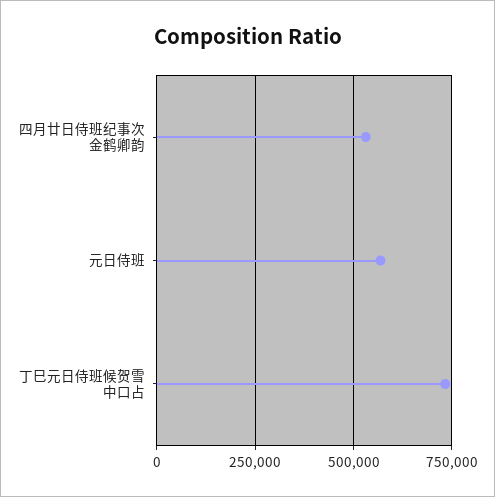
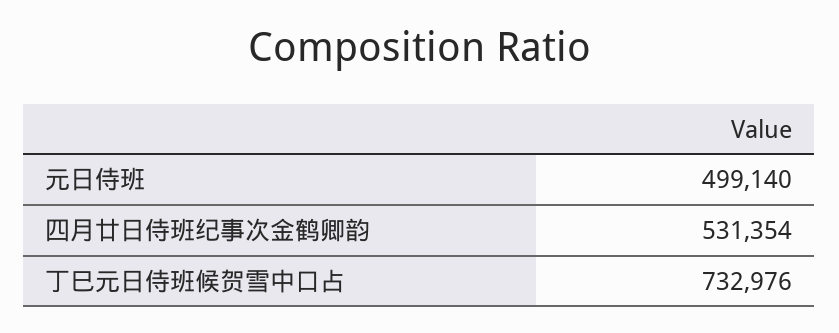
  {
    "四月廿日侍班纪事次金鹤卿韵": 531354,
-   "元日侍班": 575000,
+   "元日侍班": 499140,
    "丁巳元日侍班候贺雪中口占": 732976
  }

